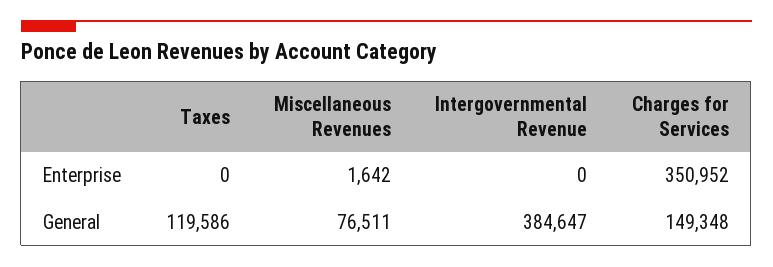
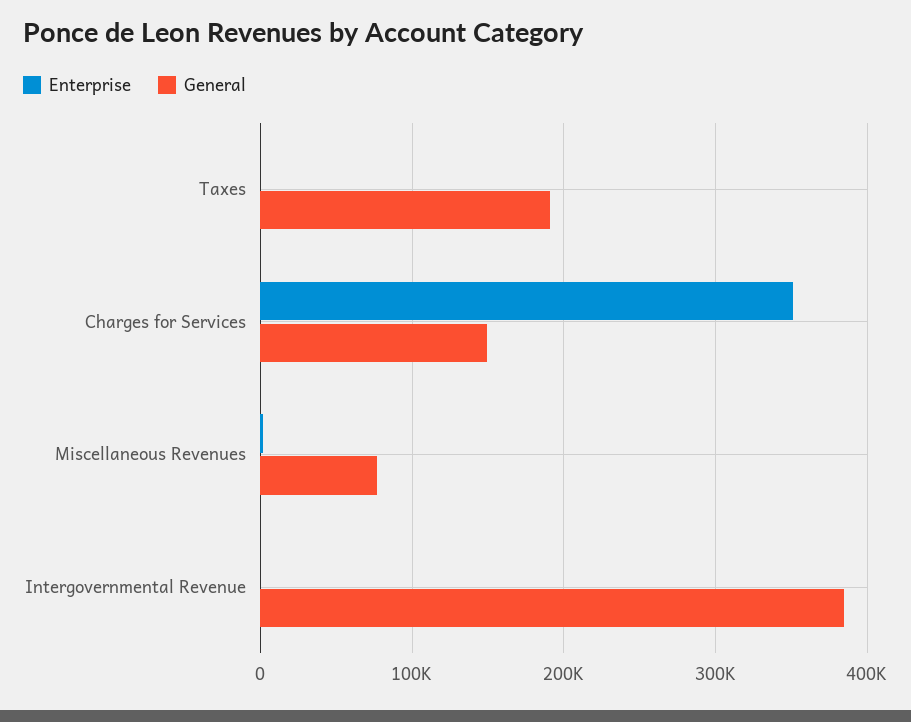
  {
    "Enterprise": {
      "Taxes": 0,
      "Miscellaneous Revenues": 1642,
      "Intergovernmental Revenue": 0,
      "Charges for Services": 350952
    },
    "General": {
-     "Taxes": 119586,
+     "Taxes": 190000,
      "Miscellaneous Revenues": 76511,
      "Intergovernmental Revenue": 384647,
      "Charges for Services": 149348
    }
  }

